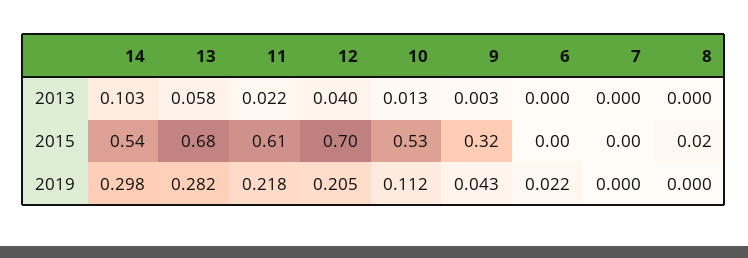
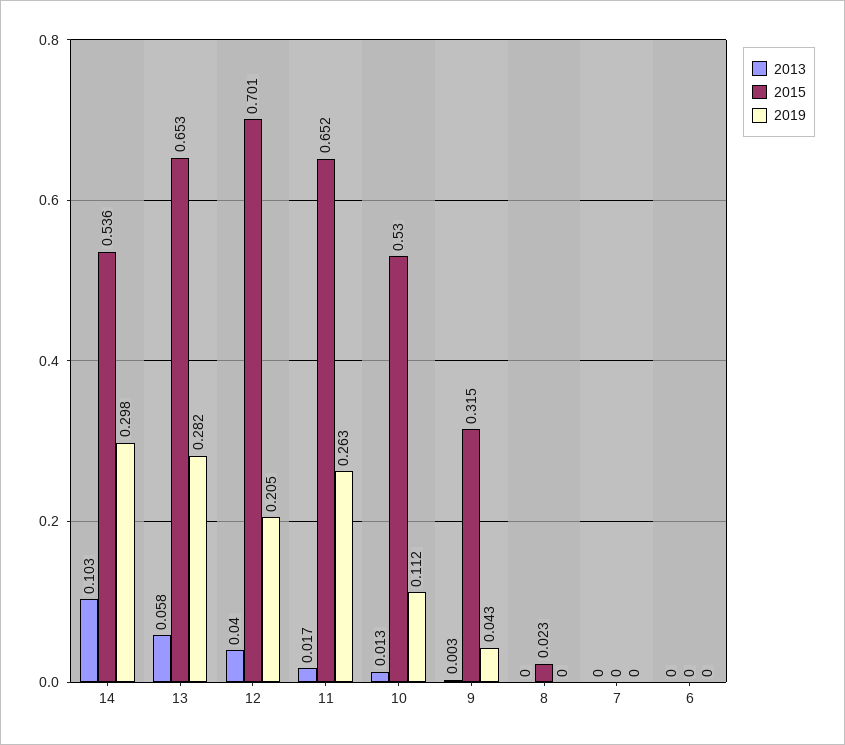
  {
    "2013": {
      "14": 0.103,
      "13": 0.058,
-     "11": 0.022,
+     "11": 0.017,
      "12": 0.04,
      "10": 0.013,
      "9": 0.003,
      "6": 0,
      "7": 0,
      "8": 0
    },
    "2015": {
      "14": 0.536,
-     "13": 0.68,
+     "13": 0.653,
-     "11": 0.61,
+     "11": 0.652,
      "12": 0.701,
      "10": 0.53,
      "9": 0.315,
      "6": 0,
      "7": 0,
      "8": 0.023
    },
    "2019": {
      "14": 0.298,
      "13": 0.282,
-     "11": 0.218,
+     "11": 0.263,
      "12": 0.205,
      "10": 0.112,
      "9": 0.043,
-     "6": 0.022,
+     "6": 0,
      "7": 0,
      "8": 0
    }
  }

